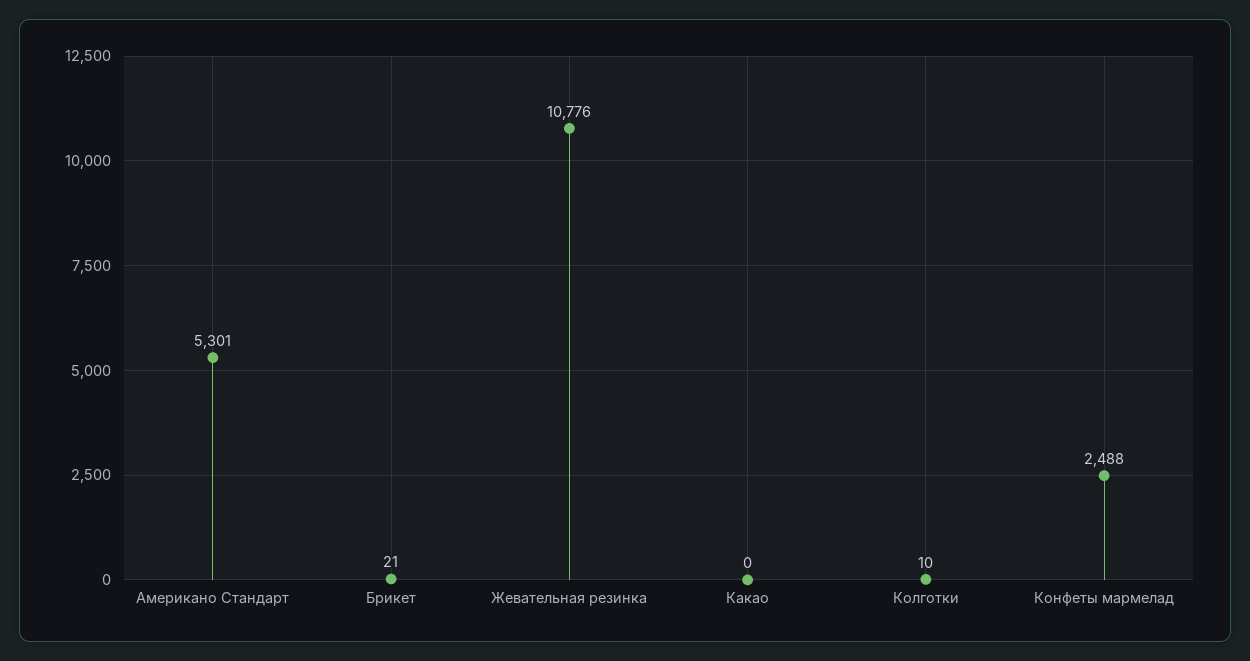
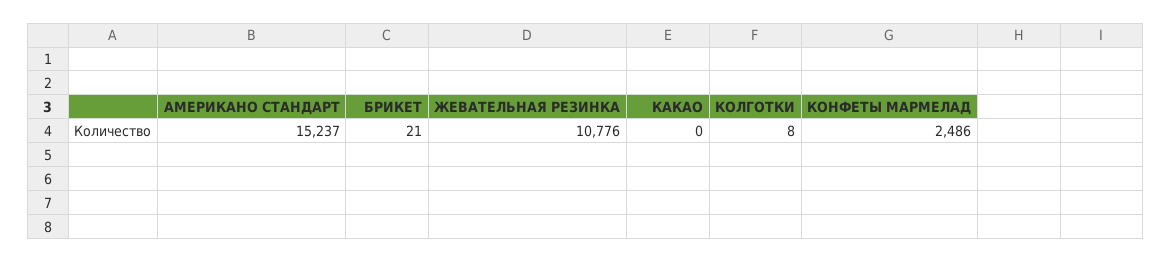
  {
-   "Американо Стандарт": 5301,
+   "Американо Стандарт": 15237,
    "Брикет": 21,
    "Жевательная резинка": 10776,
    "Какао": 0,
-   "Колготки": 10,
+   "Колготки": 8,
-   "Конфеты мармелад": 2488
+   "Конфеты мармелад": 2486
  }

